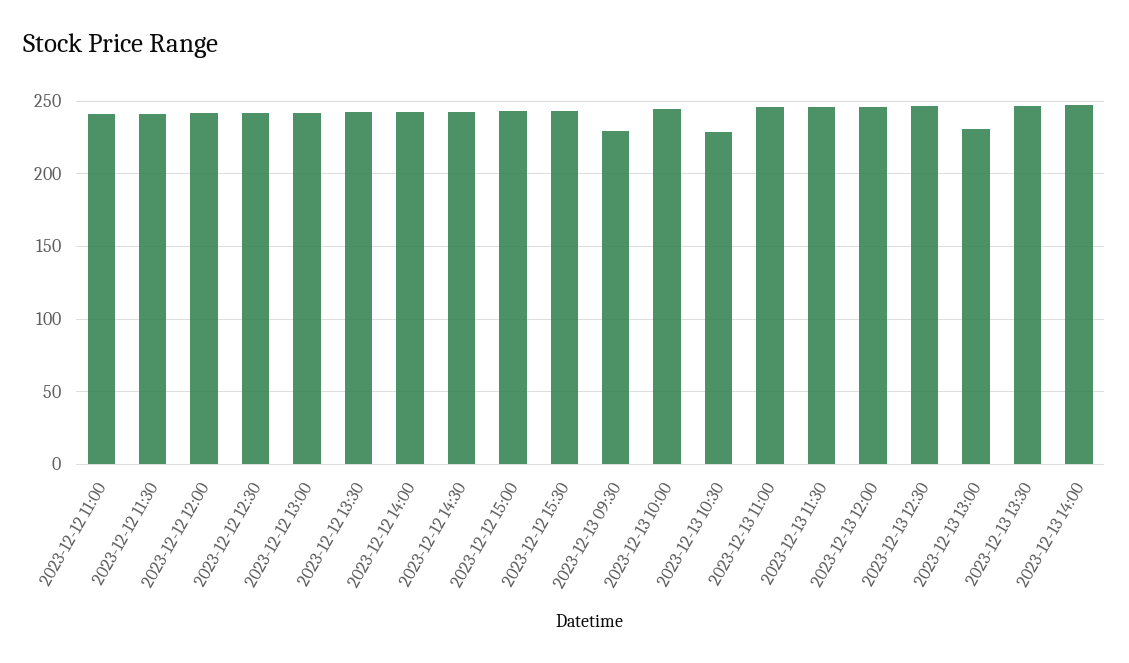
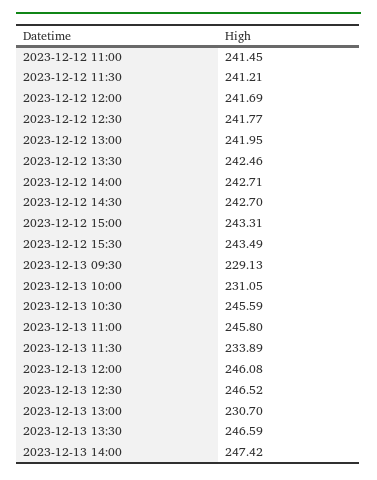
  {
    "2023-12-12 11:00": 241.45,
    "2023-12-12 11:30": 241.21,
    "2023-12-12 12:00": 241.69,
    "2023-12-12 12:30": 241.77,
    "2023-12-12 13:00": 241.95,
    "2023-12-12 13:30": 242.46,
    "2023-12-12 14:00": 242.71,
    "2023-12-12 14:30": 242.7,
    "2023-12-12 15:00": 243.31,
    "2023-12-12 15:30": 243.49,
    "2023-12-13 09:30": 229.13,
-   "2023-12-13 10:00": 245,
+   "2023-12-13 10:00": 231.05,
-   "2023-12-13 10:30": 230,
+   "2023-12-13 10:30": 245.59,
    "2023-12-13 11:00": 245.8,
-   "2023-12-13 11:30": 245,
+   "2023-12-13 11:30": 233.89,
    "2023-12-13 12:00": 246.08,
    "2023-12-13 12:30": 246.52,
    "2023-12-13 13:00": 230.7,
    "2023-12-13 13:30": 246.59,
    "2023-12-13 14:00": 247.42
  }

